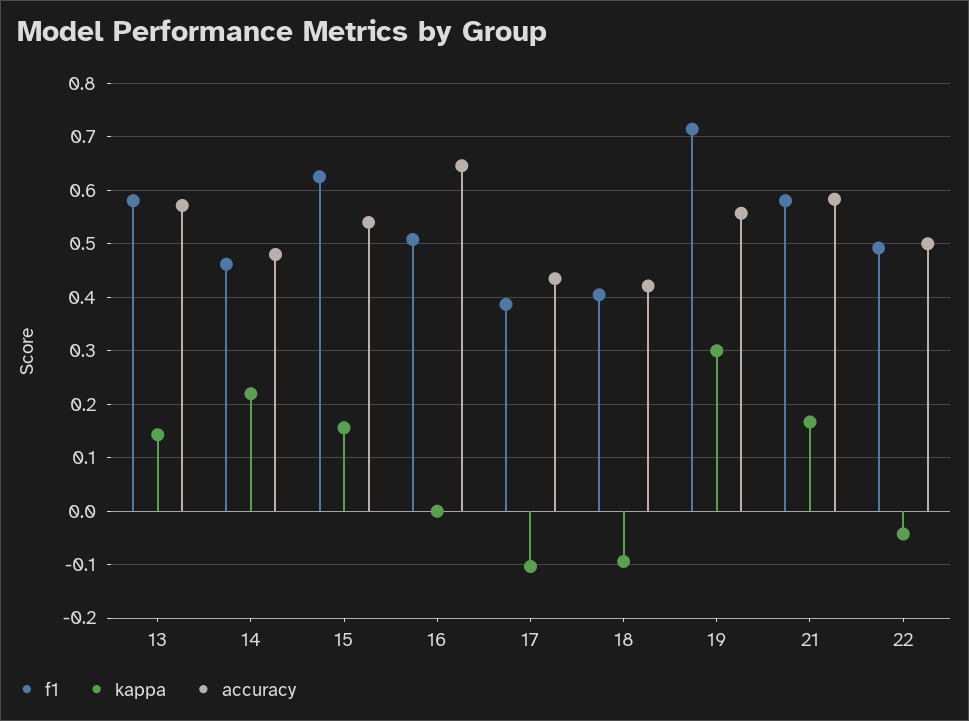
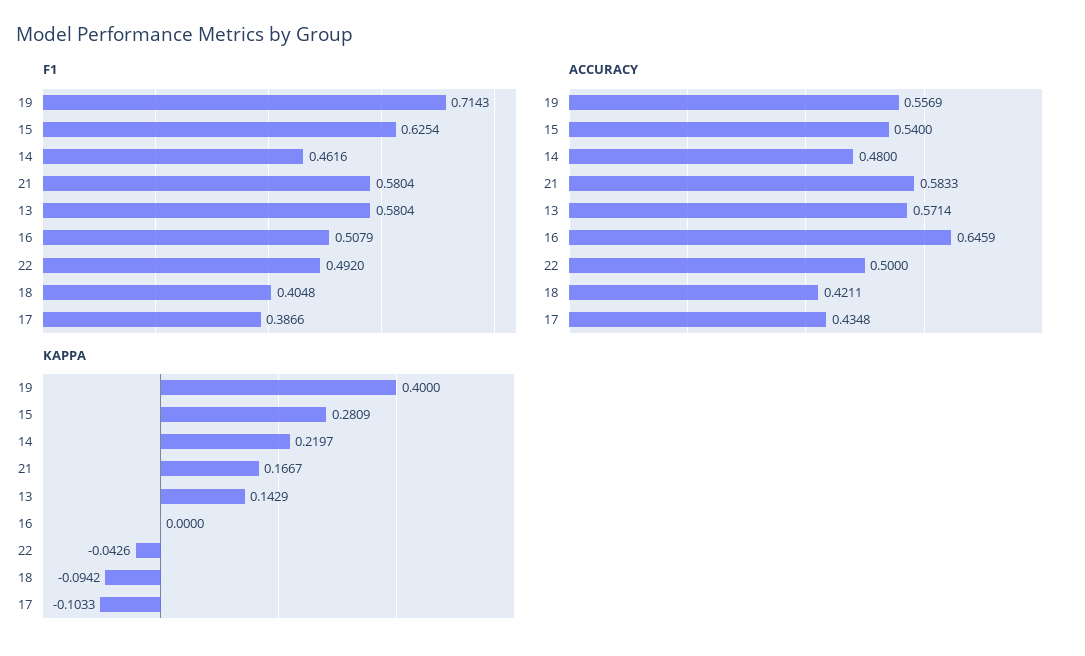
  {
    "f1": {
      "13": 0.5804,
      "14": 0.4616,
      "15": 0.6254,
      "16": 0.5079,
      "17": 0.3866,
      "18": 0.4048,
      "19": 0.7143,
      "21": 0.5804,
      "22": 0.492
    },
    "kappa": {
      "13": 0.1429,
      "14": 0.2197,
-     "15": 0.16,
+     "15": 0.2809,
      "16": 0,
      "17": -0.1033,
      "18": -0.0942,
-     "19": 0.3,
+     "19": 0.4,
      "21": 0.1667,
      "22": -0.0426
    },
    "accuracy": {
      "13": 0.5714,
      "14": 0.48,
      "15": 0.54,
      "16": 0.6459,
      "17": 0.4348,
      "18": 0.4211,
      "19": 0.5569,
      "21": 0.5833,
      "22": 0.5
    }
  }

